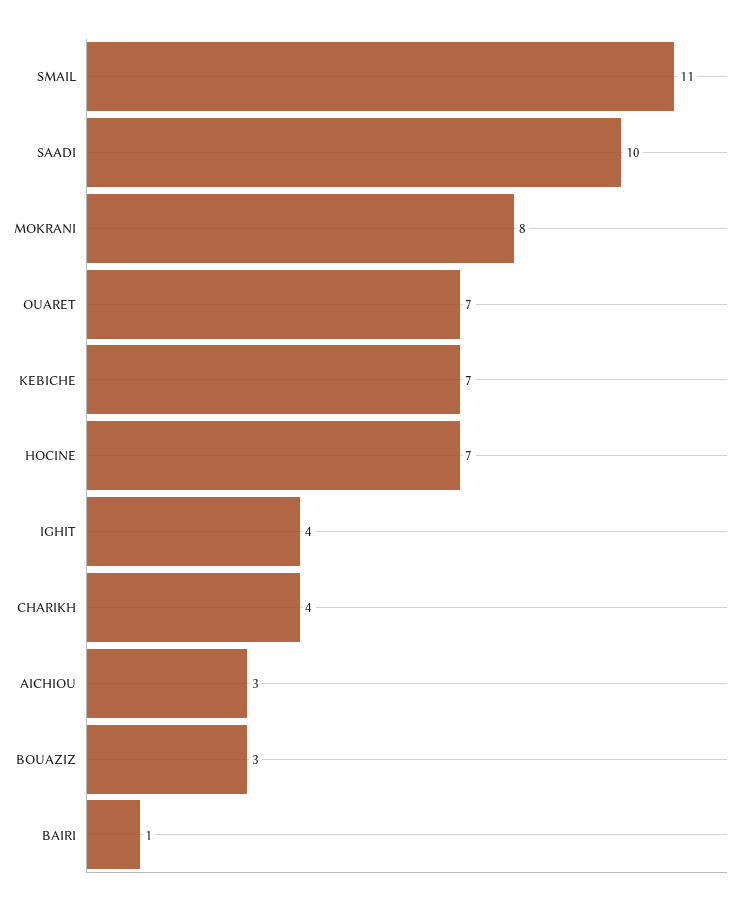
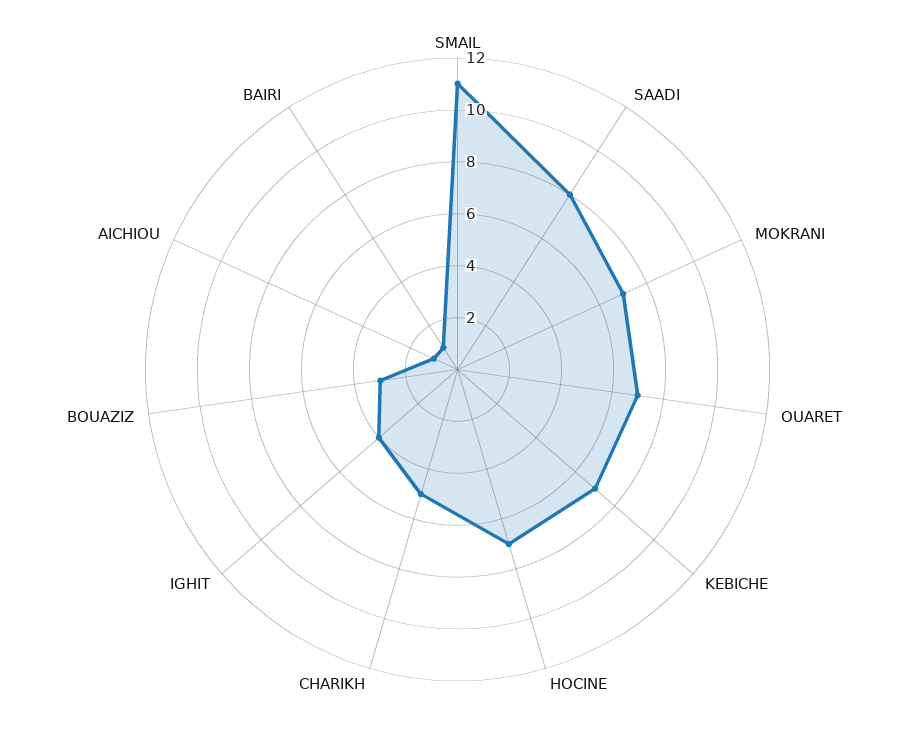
  {
    "SMAIL": 11,
-   "SAADI": 10,
+   "SAADI": 8,
-   "MOKRANI": 8,
+   "MOKRANI": 7,
    "OUARET": 7,
    "KEBICHE": 7,
    "HOCINE": 7,
    "IGHIT": 4,
-   "CHARIKH": 4,
+   "CHARIKH": 5,
-   "AICHIOU": 3,
+   "AICHIOU": 1,
    "BOUAZIZ": 3,
    "BAIRI": 1
  }

